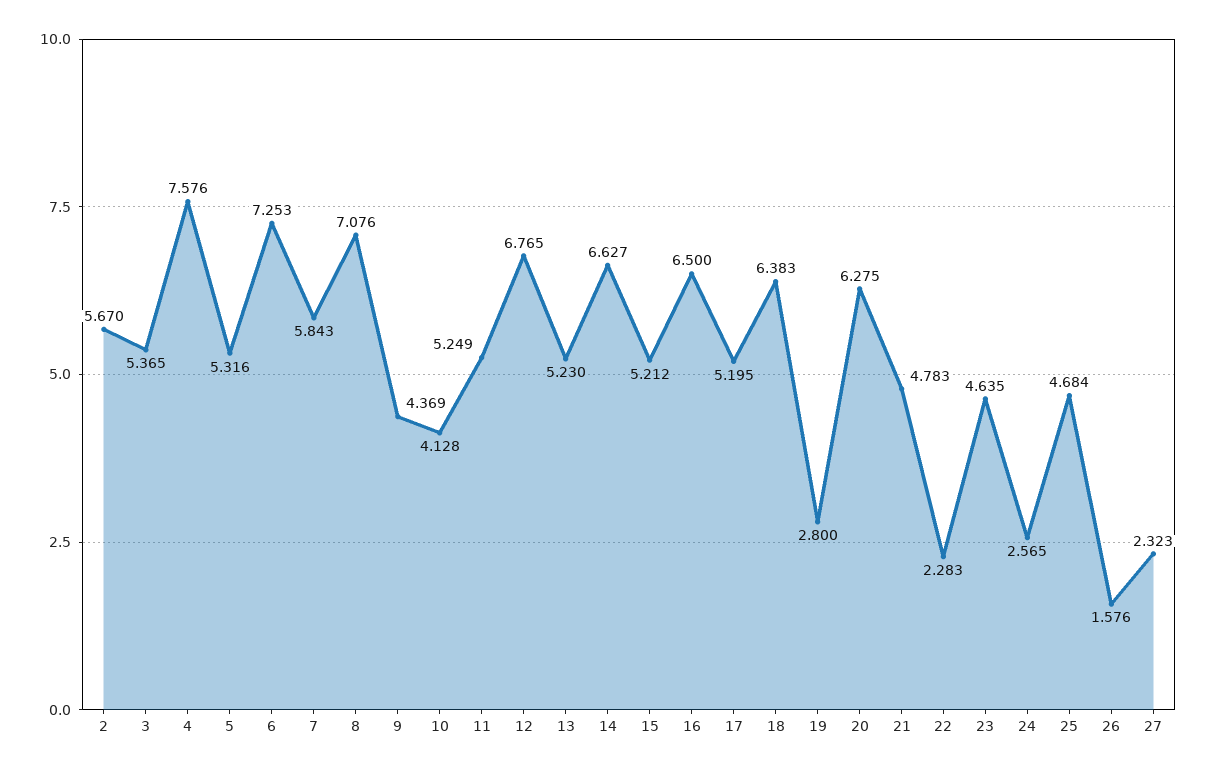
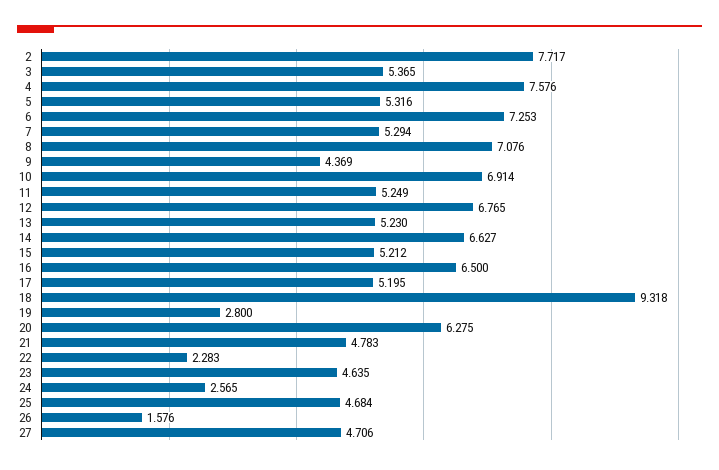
  {
-   "2": 5.67,
+   "2": 7.717,
    "3": 5.365,
    "4": 7.576,
    "5": 5.316,
    "6": 7.253,
-   "7": 5.843,
+   "7": 5.294,
    "8": 7.076,
    "9": 4.369,
-   "10": 4.128,
+   "10": 6.914,
    "11": 5.249,
    "12": 6.765,
    "13": 5.23,
    "14": 6.627,
    "15": 5.212,
    "16": 6.5,
    "17": 5.195,
-   "18": 6.383,
+   "18": 9.318,
    "19": 2.8,
    "20": 6.275,
    "21": 4.783,
    "22": 2.283,
    "23": 4.635,
    "24": 2.565,
    "25": 4.684,
    "26": 1.576,
-   "27": 2.323
+   "27": 4.706
  }

